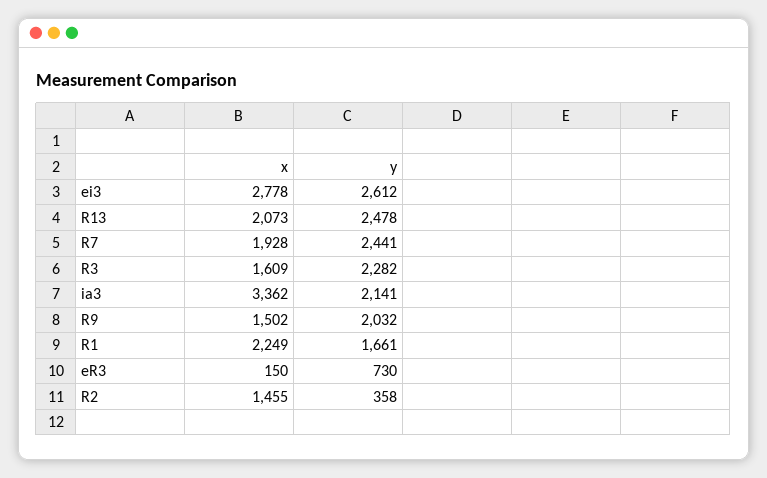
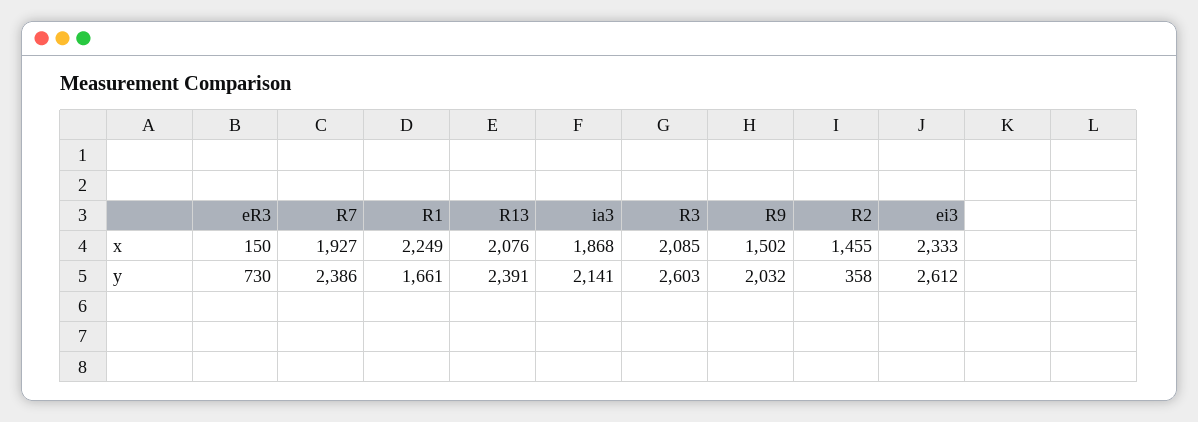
  {
    "x": {
-     "ei3": 2778,
+     "ei3": 2333,
-     "R13": 2073,
+     "R13": 2076,
-     "R7": 1928,
+     "R7": 1927,
-     "R3": 1609,
+     "R3": 2085,
-     "ia3": 3362,
+     "ia3": 1868,
      "R9": 1502,
      "R1": 2249,
      "eR3": 150,
      "R2": 1455
    },
    "y": {
      "ei3": 2612,
-     "R13": 2478,
+     "R13": 2391,
-     "R7": 2441,
+     "R7": 2386,
-     "R3": 2282,
+     "R3": 2603,
      "ia3": 2141,
      "R9": 2032,
      "R1": 1661,
      "eR3": 730,
      "R2": 358
    }
  }

